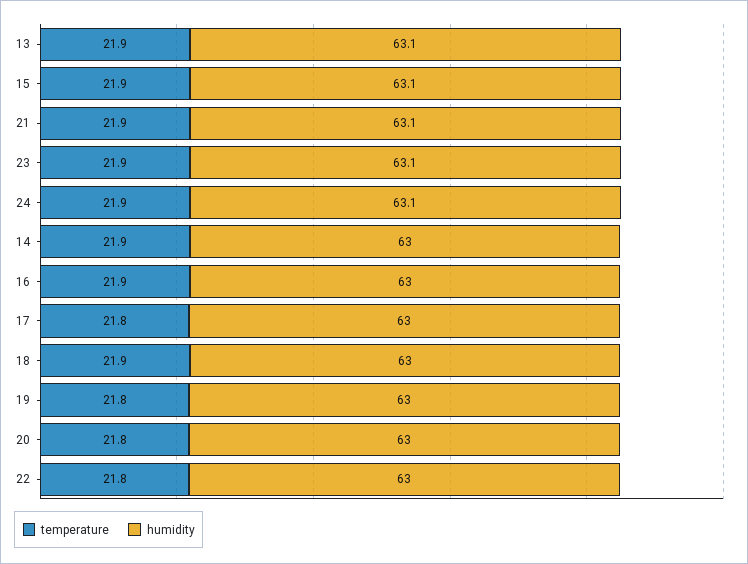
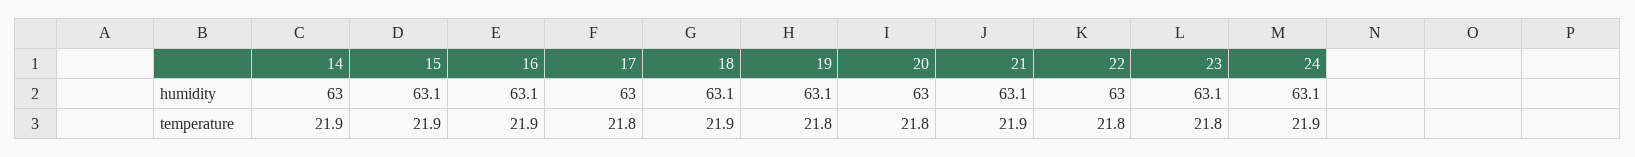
  {
    "temperature": {
-     "13": 21.9,
      "15": 21.9,
      "21": 21.9,
-     "23": 21.9,
+     "23": 21.8,
      "24": 21.9,
      "14": 21.9,
      "16": 21.9,
      "17": 21.8,
      "18": 21.9,
      "19": 21.8,
      "20": 21.8,
      "22": 21.8
    },
    "humidity": {
-     "13": 63.1,
      "15": 63.1,
      "21": 63.1,
      "23": 63.1,
      "24": 63.1,
      "14": 63,
-     "16": 63,
+     "16": 63.1,
      "17": 63,
-     "18": 63,
+     "18": 63.1,
-     "19": 63,
+     "19": 63.1,
      "20": 63,
      "22": 63
    }
  }

